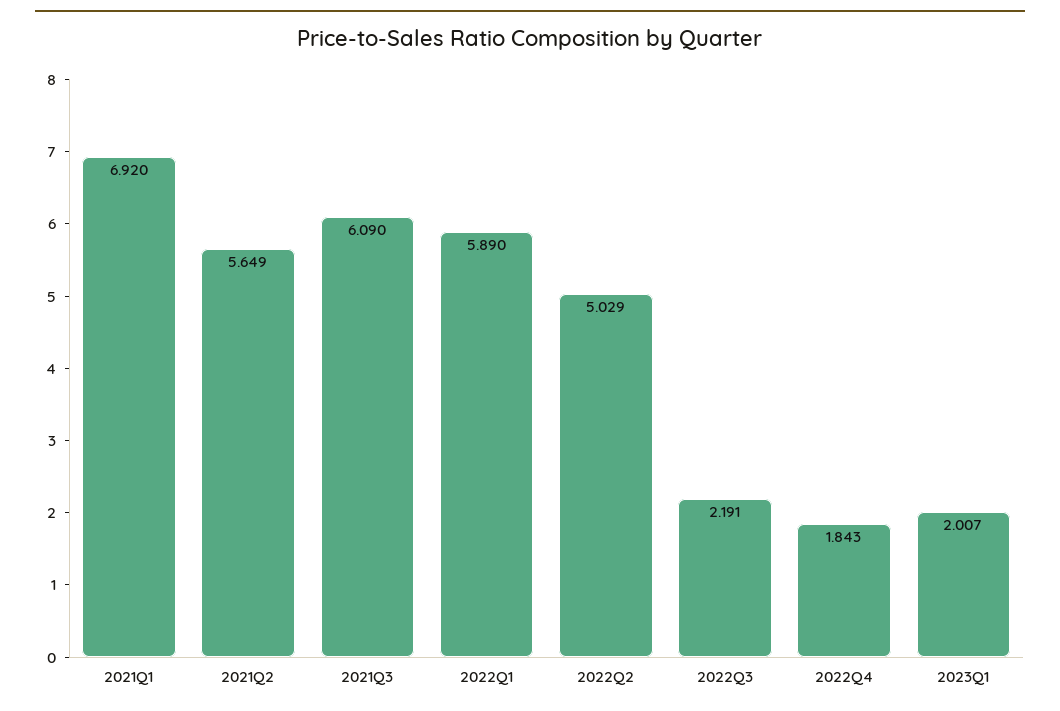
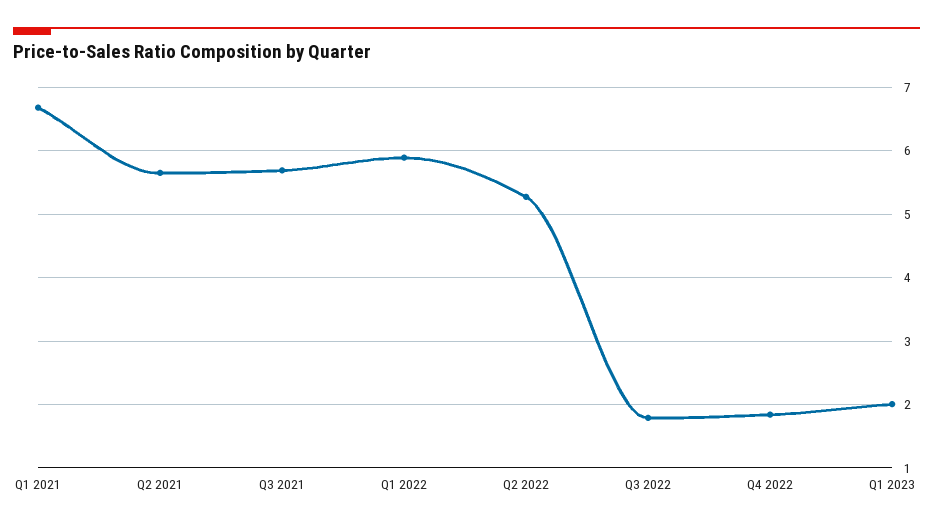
  {
-   "2021Q1": 6.92,
+   "2021Q1": 6.7,
    "2021Q2": 5.649,
-   "2021Q3": 6.09,
+   "2021Q3": 5.7,
    "2022Q1": 5.89,
-   "2022Q2": 5.029,
+   "2022Q2": 5.3,
-   "2022Q3": 2.191,
+   "2022Q3": 1.8,
    "2022Q4": 1.843,
    "2023Q1": 2.007
  }

